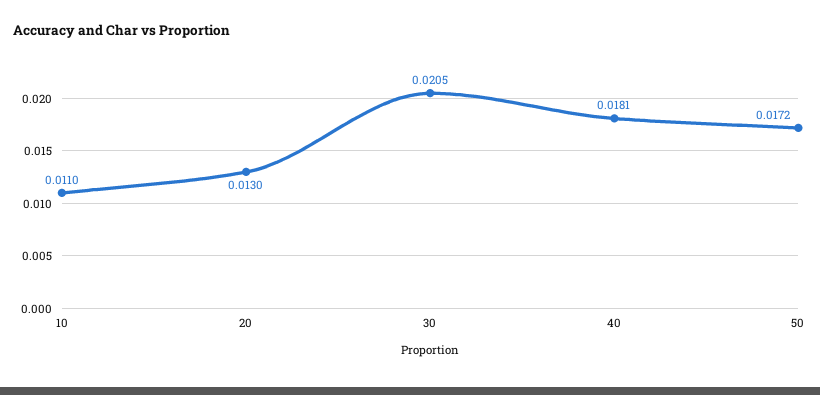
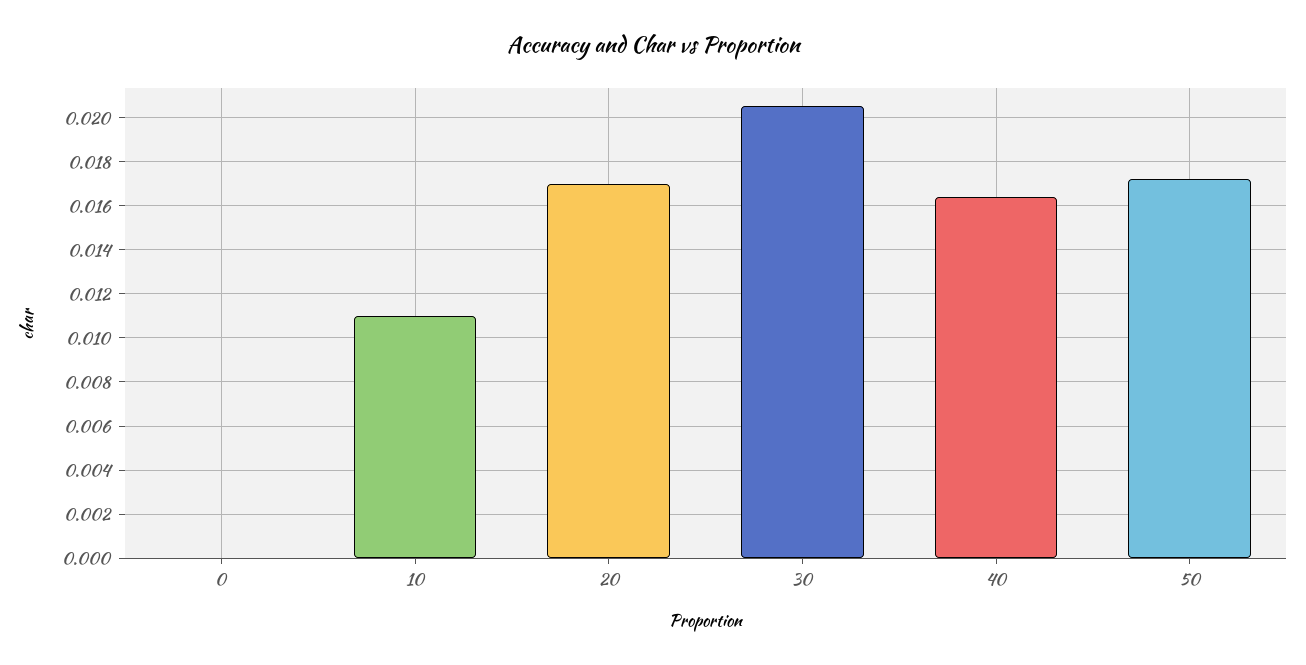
  {
    "10": 0.011,
-   "20": 0.013,
+   "20": 0.017,
    "30": 0.0205,
-   "40": 0.0181,
+   "40": 0.0165,
-   "50": 0.0172
+   "50": 0.0172,
+   "0": 0
  }

